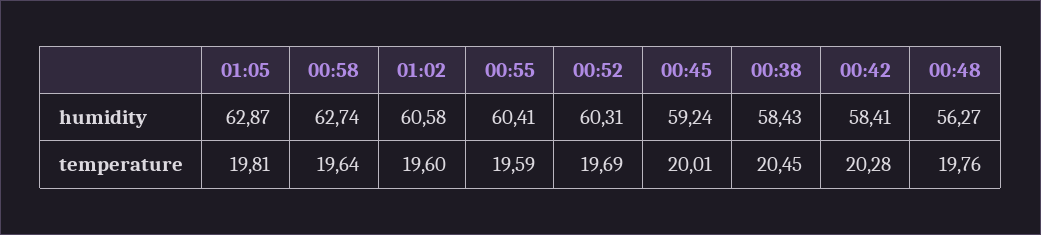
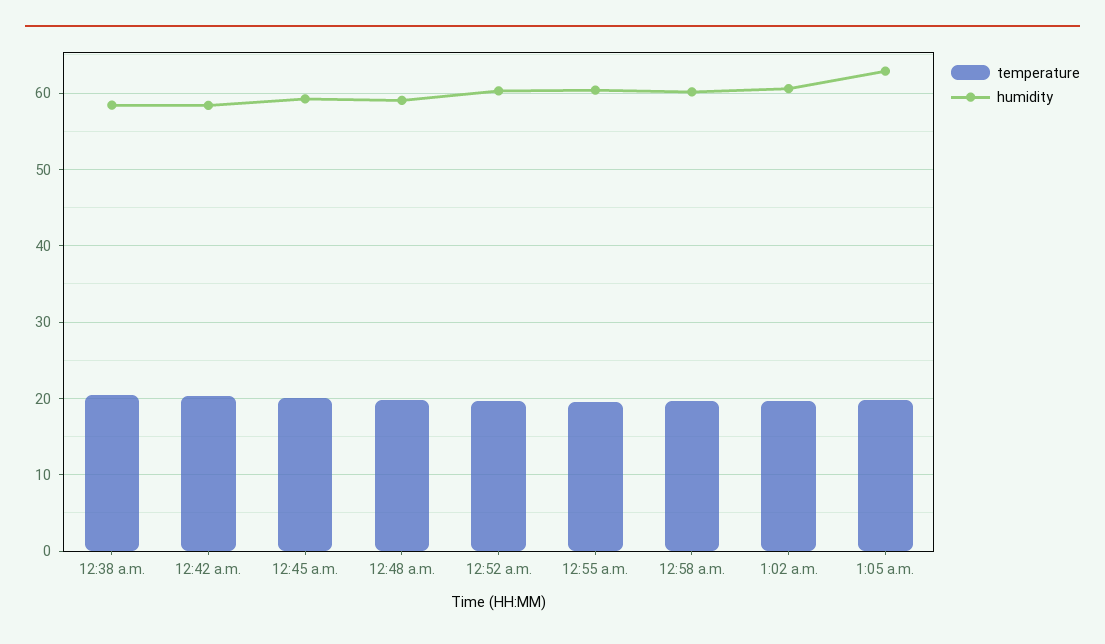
  {
    "humidity": {
      "01:05": 62.87,
-     "00:58": 62.74,
+     "00:58": 60,
      "01:02": 60.58,
      "00:55": 60.41,
      "00:52": 60.31,
      "00:45": 59.24,
      "00:38": 58.43,
      "00:42": 58.41,
-     "00:48": 56.27
+     "00:48": 59
    },
    "temperature": {
      "01:05": 19.81,
      "00:58": 19.64,
      "01:02": 19.6,
      "00:55": 19.59,
      "00:52": 19.69,
      "00:45": 20.01,
      "00:38": 20.45,
      "00:42": 20.28,
      "00:48": 19.76
    }
  }

